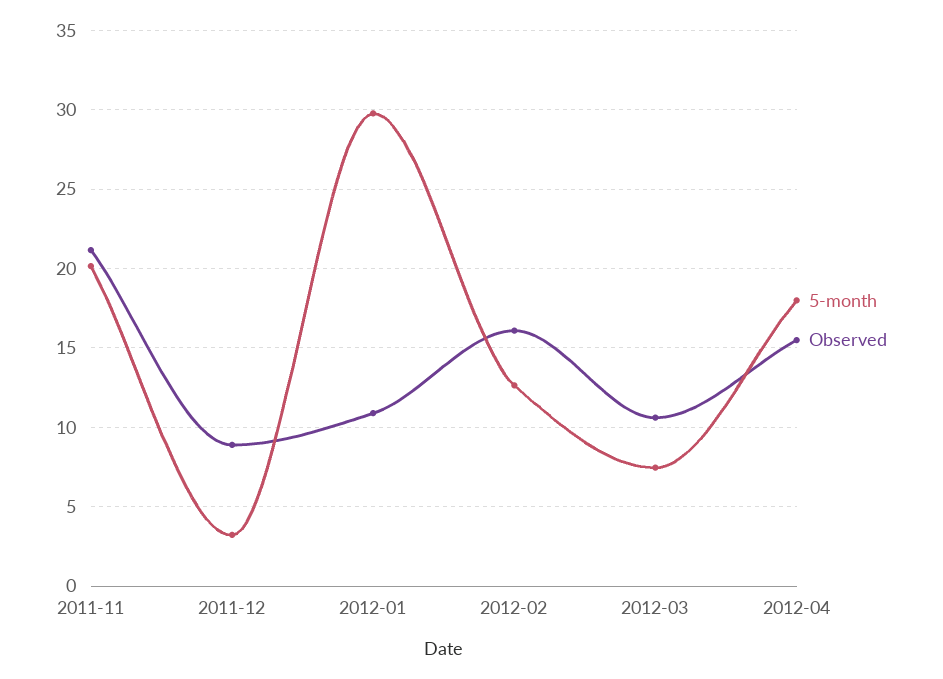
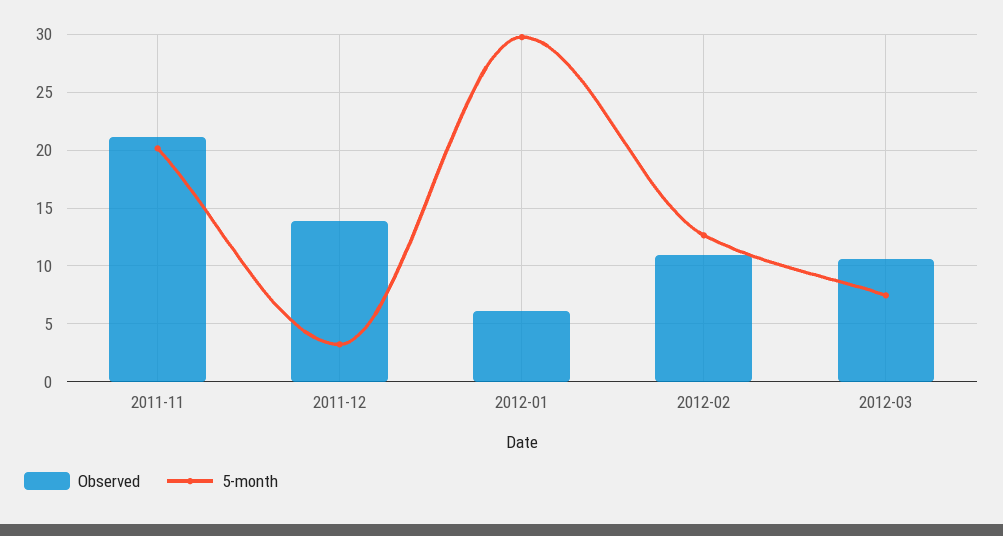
  {
    "5-month": {
      "2011-11": 20,
      "2011-12": 3,
      "2012-01": 30,
      "2012-02": 12.5,
-     "2012-03": 7.5,
+     "2012-03": 7.5
-     "2012-04": 18
    },
    "Observed": {
      "2011-11": 21,
-     "2011-12": 9,
+     "2011-12": 14,
-     "2012-01": 11,
+     "2012-01": 6,
-     "2012-02": 16,
+     "2012-02": 11,
-     "2012-03": 10.5,
+     "2012-03": 10.5
-     "2012-04": 15.5
    }
  }

